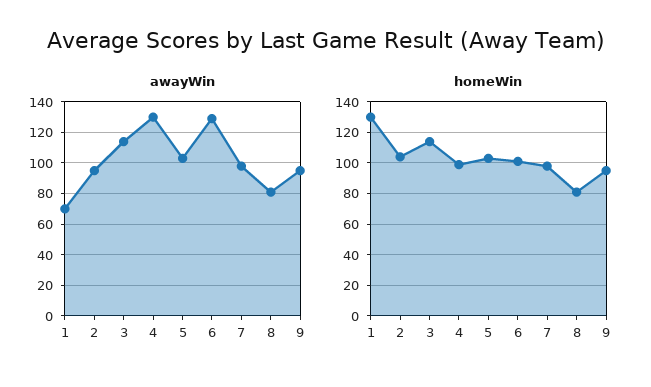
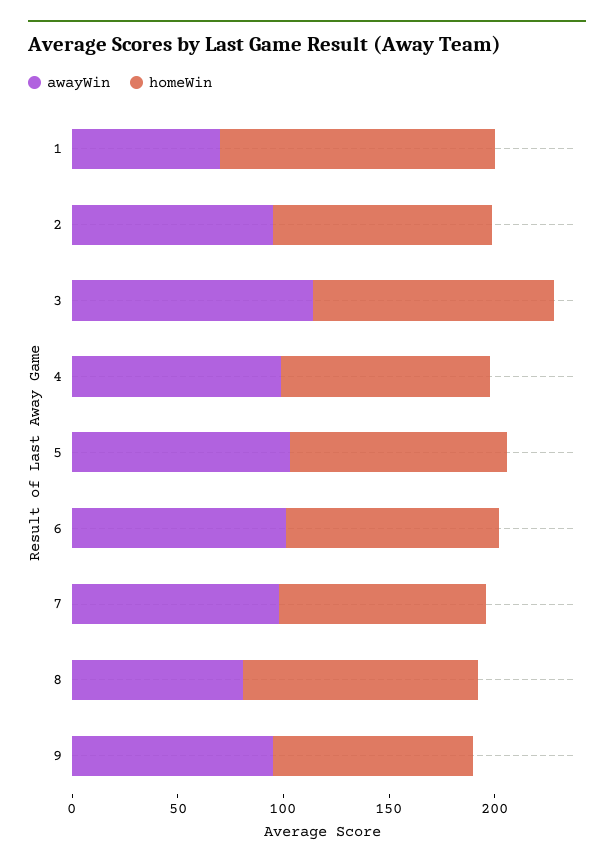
  {
    "awayWin": {
      "1": 70,
      "2": 95,
      "3": 115,
-     "4": 130,
+     "4": 100,
      "5": 105,
-     "6": 130,
+     "6": 100,
      "7": 100,
      "8": 80,
      "9": 95
    },
    "homeWin": {
      "1": 130,
      "2": 105,
      "3": 115,
      "4": 100,
      "5": 105,
      "6": 100,
      "7": 100,
-     "8": 80,
+     "8": 110,
      "9": 95
    }
  }

